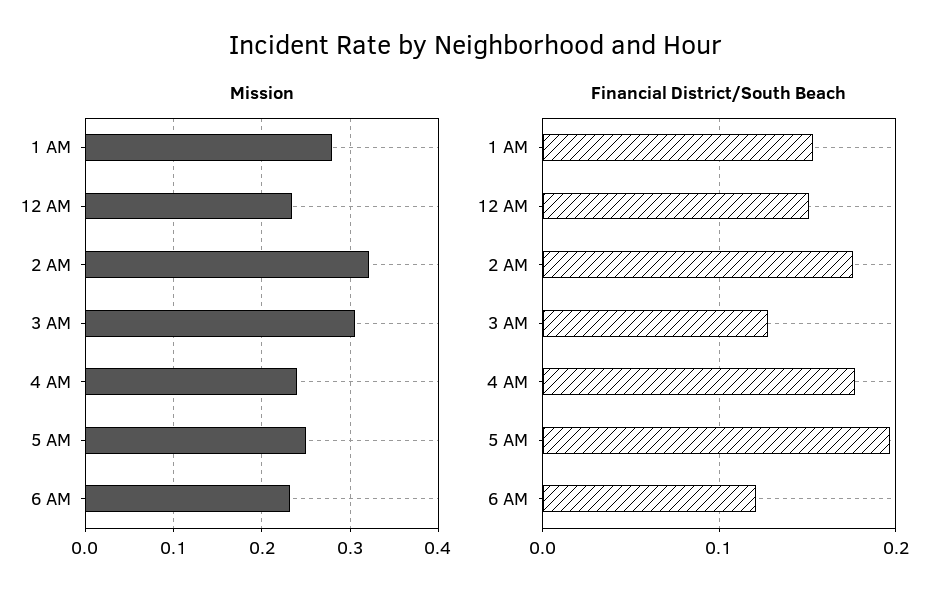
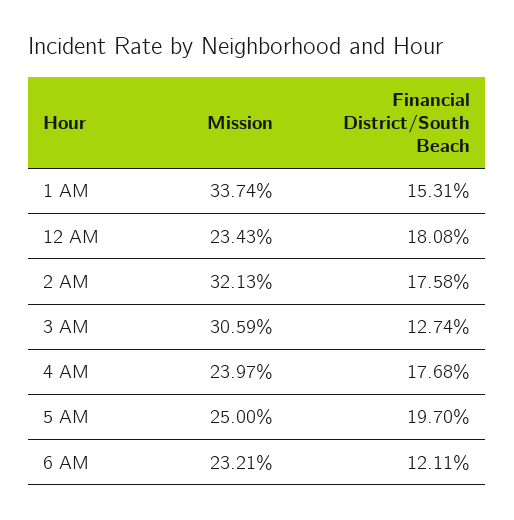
  {
    "Mission": {
-     "1 AM": 0.28,
+     "1 AM": 0.3374,
      "12 AM": 0.2343,
      "2 AM": 0.3213,
      "3 AM": 0.3059,
      "4 AM": 0.2397,
      "5 AM": 0.25,
      "6 AM": 0.2321
    },
    "Financial District/South Beach": {
      "1 AM": 0.1531,
-     "12 AM": 0.15,
+     "12 AM": 0.1808,
      "2 AM": 0.1758,
      "3 AM": 0.1274,
      "4 AM": 0.1768,
      "5 AM": 0.197,
      "6 AM": 0.1211
    }
  }

